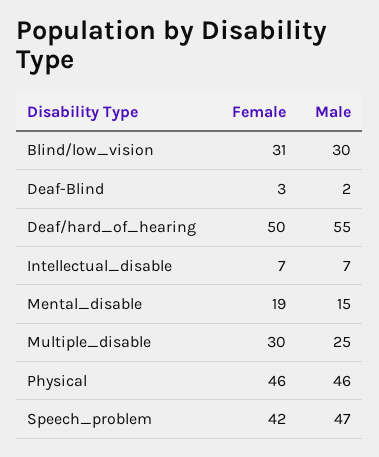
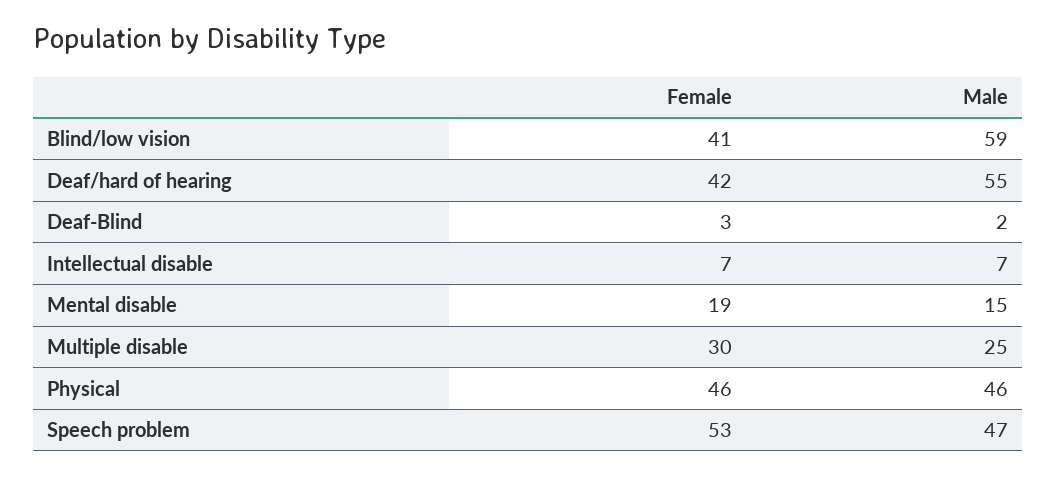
  {
    "Female": {
-     "Blind/low_vision": 31,
+     "Blind/low_vision": 41,
      "Deaf-Blind": 3,
-     "Deaf/hard_of_hearing": 50,
+     "Deaf/hard_of_hearing": 42,
      "Intellectual_disable": 7,
      "Mental_disable": 19,
      "Multiple_disable": 30,
      "Physical": 46,
-     "Speech_problem": 42
+     "Speech_problem": 53
    },
    "Male": {
-     "Blind/low_vision": 30,
+     "Blind/low_vision": 59,
      "Deaf-Blind": 2,
      "Deaf/hard_of_hearing": 55,
      "Intellectual_disable": 7,
      "Mental_disable": 15,
      "Multiple_disable": 25,
      "Physical": 46,
      "Speech_problem": 47
    }
  }

